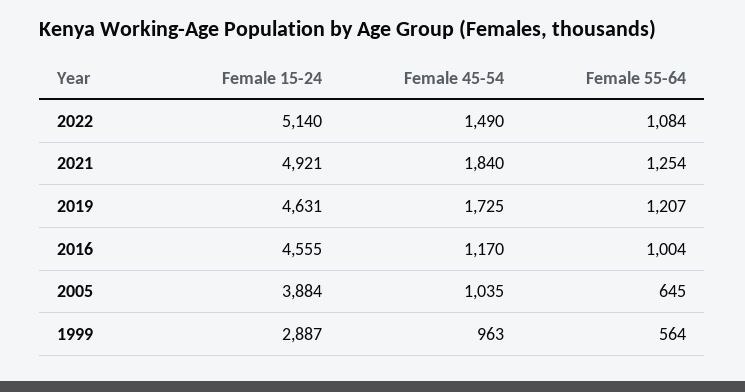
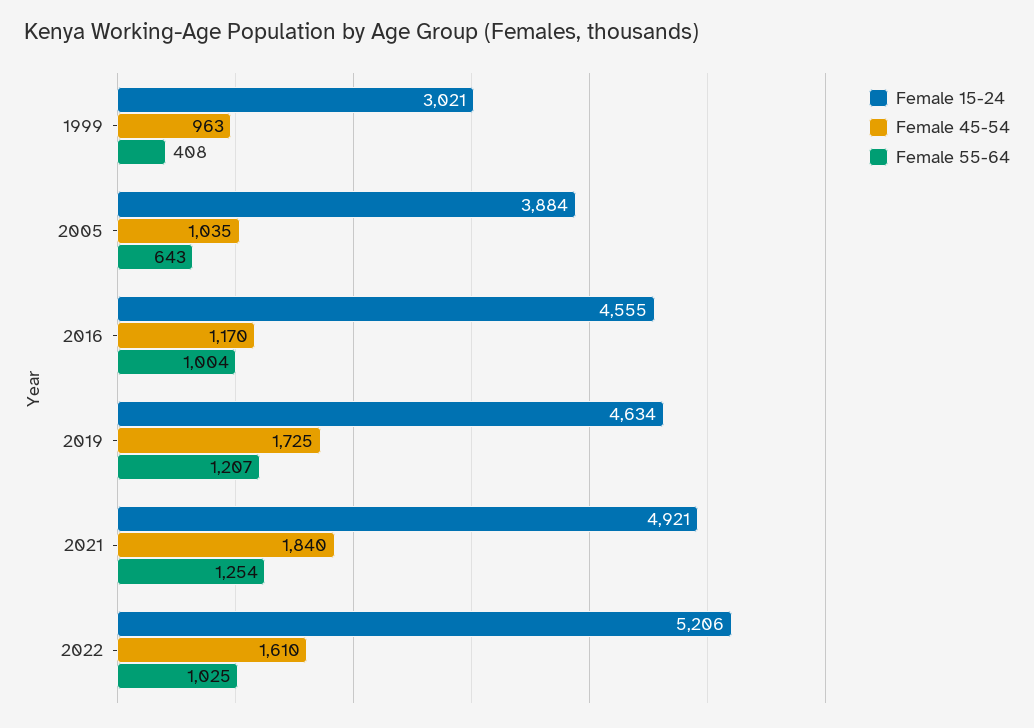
  {
    "Female 15-24": {
-     "2022": 5140,
+     "2022": 5206,
      "2021": 4921,
-     "2019": 4631,
+     "2019": 4634,
      "2016": 4555,
      "2005": 3884,
-     "1999": 2887
+     "1999": 3021
    },
    "Female 45-54": {
-     "2022": 1490,
+     "2022": 1610,
      "2021": 1840,
      "2019": 1725,
      "2016": 1170,
      "2005": 1035,
      "1999": 963
    },
    "Female 55-64": {
-     "2022": 1084,
+     "2022": 1025,
      "2021": 1254,
      "2019": 1207,
      "2016": 1004,
-     "2005": 645,
+     "2005": 643,
-     "1999": 564
+     "1999": 408
    }
  }

